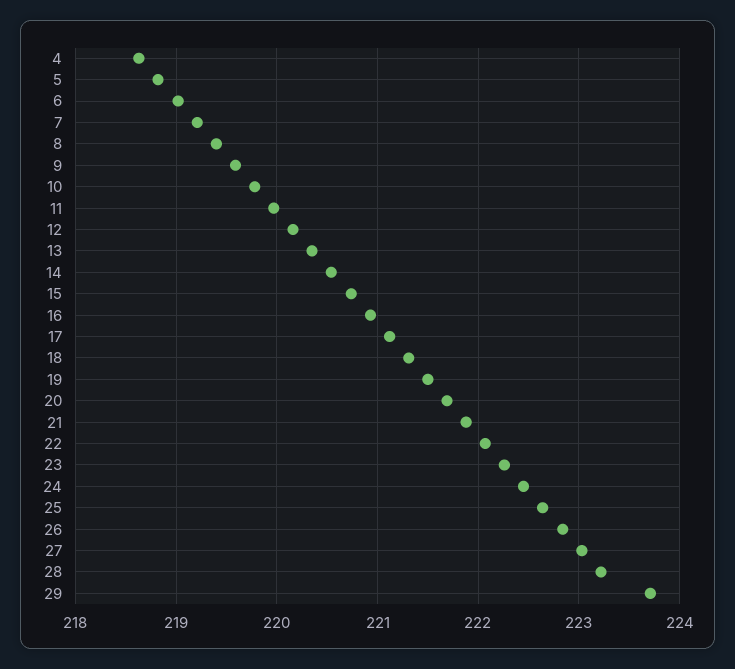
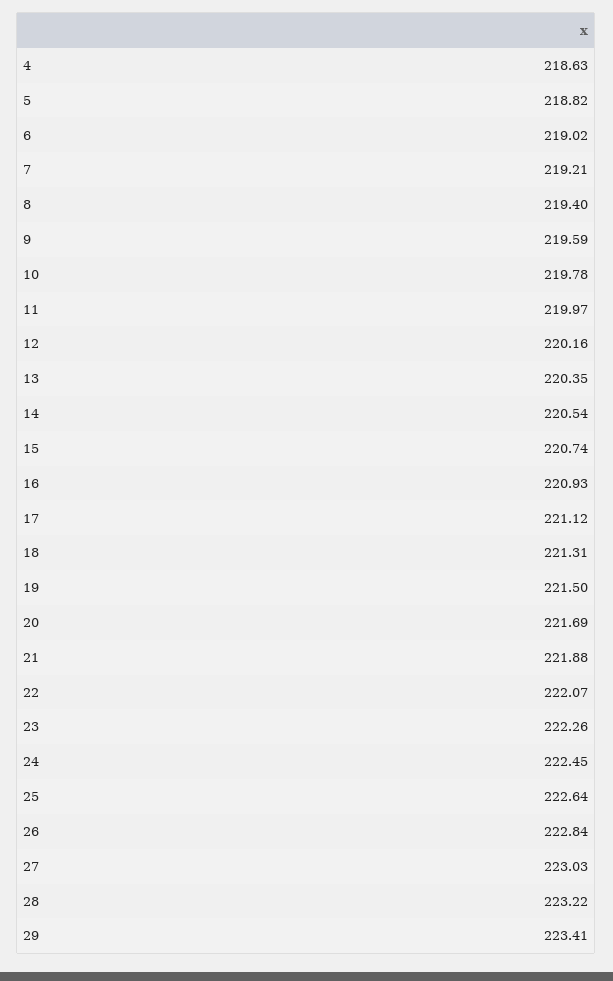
  {
    "4": 218.63,
    "5": 218.82,
    "6": 219.02,
    "7": 219.21,
    "8": 219.4,
    "9": 219.59,
    "10": 219.78,
    "11": 219.97,
    "12": 220.16,
    "13": 220.35,
    "14": 220.54,
    "15": 220.74,
    "16": 220.93,
    "17": 221.12,
    "18": 221.31,
    "19": 221.5,
    "20": 221.69,
    "21": 221.88,
    "22": 222.07,
    "23": 222.26,
    "24": 222.45,
    "25": 222.64,
    "26": 222.84,
    "27": 223.03,
    "28": 223.22,
-   "29": 223.7
+   "29": 223.41
  }

